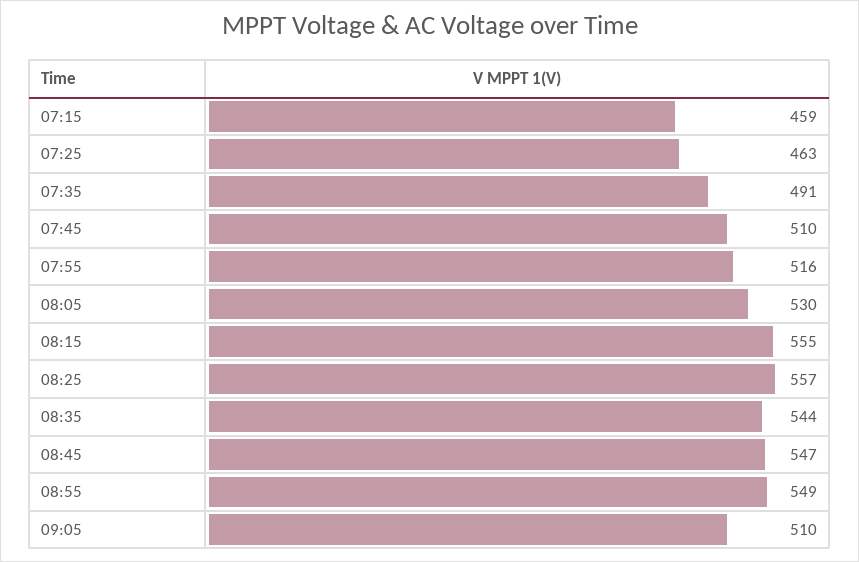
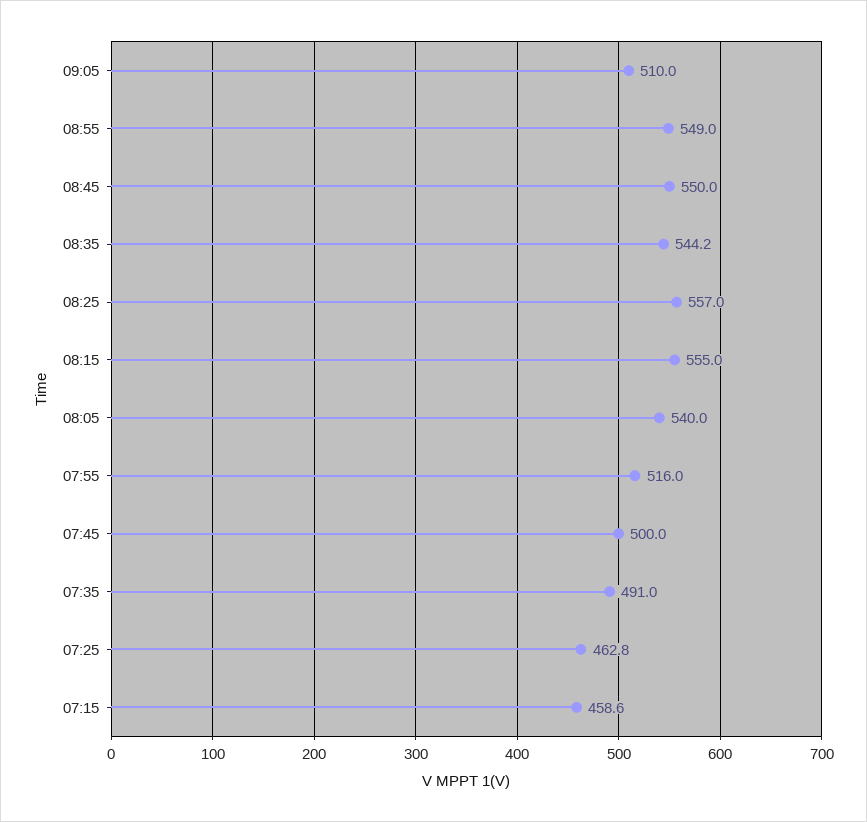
  {
    "07:15": 458.6,
    "07:25": 462.8,
    "07:35": 491,
-   "07:45": 510,
+   "07:45": 500,
    "07:55": 516,
-   "08:05": 530,
+   "08:05": 540,
    "08:15": 555,
    "08:25": 557,
    "08:35": 544.2,
-   "08:45": 547,
+   "08:45": 550,
    "08:55": 549,
    "09:05": 510
  }

